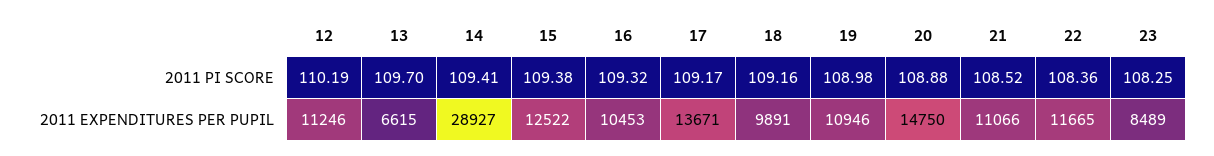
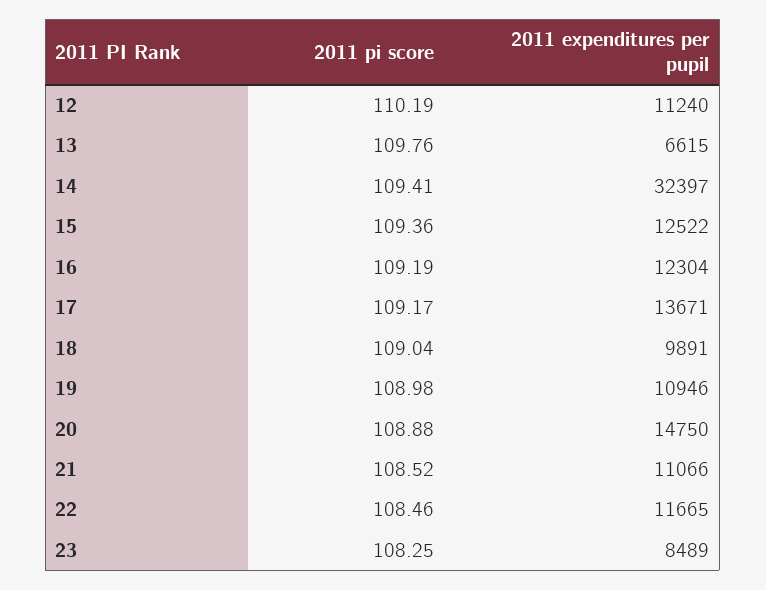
  {
    "12": {
      "2011 PI SCORE": 110.19,
-     "2011 EXPENDITURES PER PUPIL": 11246
+     "2011 EXPENDITURES PER PUPIL": 11240
    },
    "13": {
-     "2011 PI SCORE": 109.7,
+     "2011 PI SCORE": 109.76,
      "2011 EXPENDITURES PER PUPIL": 6615
    },
    "14": {
      "2011 PI SCORE": 109.41,
-     "2011 EXPENDITURES PER PUPIL": 28927
+     "2011 EXPENDITURES PER PUPIL": 32397
    },
    "15": {
-     "2011 PI SCORE": 109.38,
+     "2011 PI SCORE": 109.36,
      "2011 EXPENDITURES PER PUPIL": 12522
    },
    "16": {
-     "2011 PI SCORE": 109.32,
+     "2011 PI SCORE": 109.19,
-     "2011 EXPENDITURES PER PUPIL": 10453
+     "2011 EXPENDITURES PER PUPIL": 12304
    },
    "17": {
      "2011 PI SCORE": 109.17,
      "2011 EXPENDITURES PER PUPIL": 13671
    },
    "18": {
-     "2011 PI SCORE": 109.16,
+     "2011 PI SCORE": 109.04,
      "2011 EXPENDITURES PER PUPIL": 9891
    },
    "19": {
      "2011 PI SCORE": 108.98,
      "2011 EXPENDITURES PER PUPIL": 10946
    },
    "20": {
      "2011 PI SCORE": 108.88,
      "2011 EXPENDITURES PER PUPIL": 14750
    },
    "21": {
      "2011 PI SCORE": 108.52,
      "2011 EXPENDITURES PER PUPIL": 11066
    },
    "22": {
-     "2011 PI SCORE": 108.36,
+     "2011 PI SCORE": 108.46,
      "2011 EXPENDITURES PER PUPIL": 11665
    },
    "23": {
      "2011 PI SCORE": 108.25,
      "2011 EXPENDITURES PER PUPIL": 8489
    }
  }

